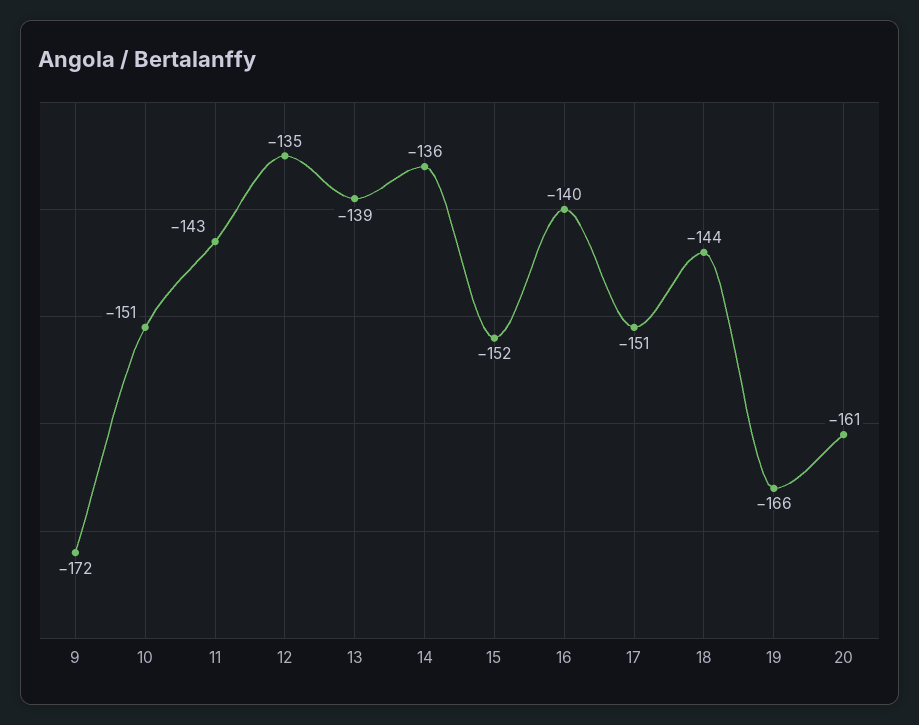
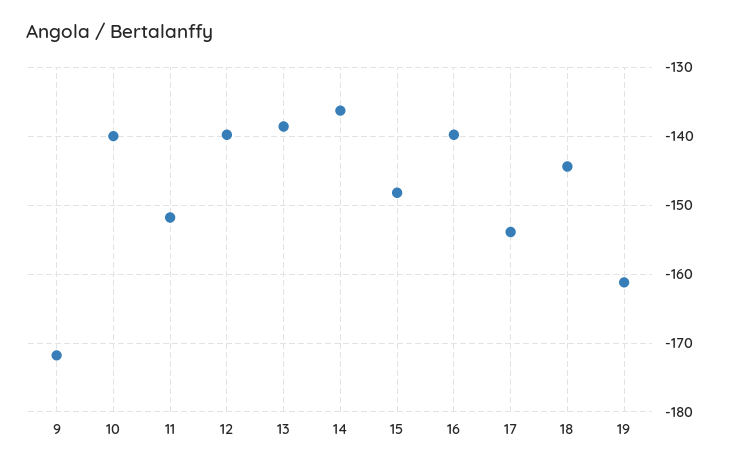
  {
    "9": -172,
-   "10": -151,
+   "10": -140,
-   "11": -143,
+   "11": -152,
-   "12": -135,
+   "12": -140,
    "13": -139,
    "14": -136,
-   "15": -152,
+   "15": -148,
    "16": -140,
-   "17": -151,
+   "17": -154,
    "18": -144,
-   "19": -166,
+   "19": -161
-   "20": -161
  }

